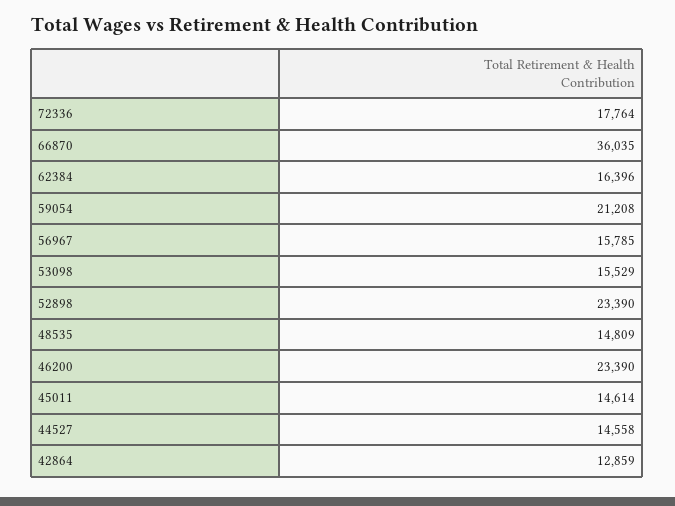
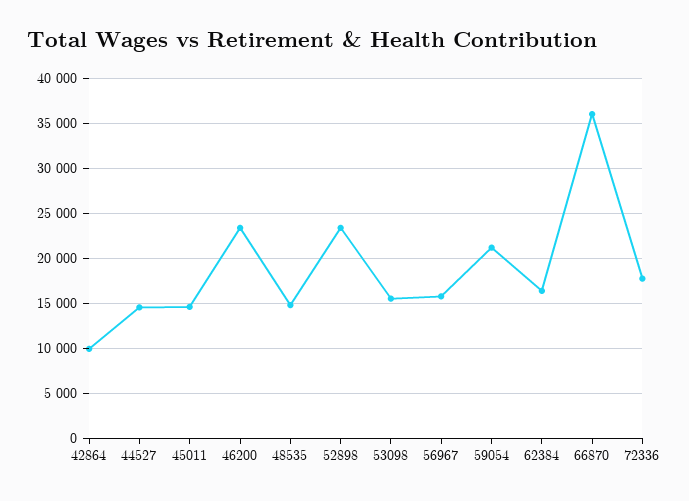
  {
    "72336": 17764,
    "66870": 36035,
    "62384": 16396,
    "59054": 21208,
    "56967": 15785,
    "53098": 15529,
    "52898": 23390,
    "48535": 14809,
    "46200": 23390,
    "45011": 14614,
    "44527": 14558,
-   "42864": 12859
+   "42864": 10000
  }

